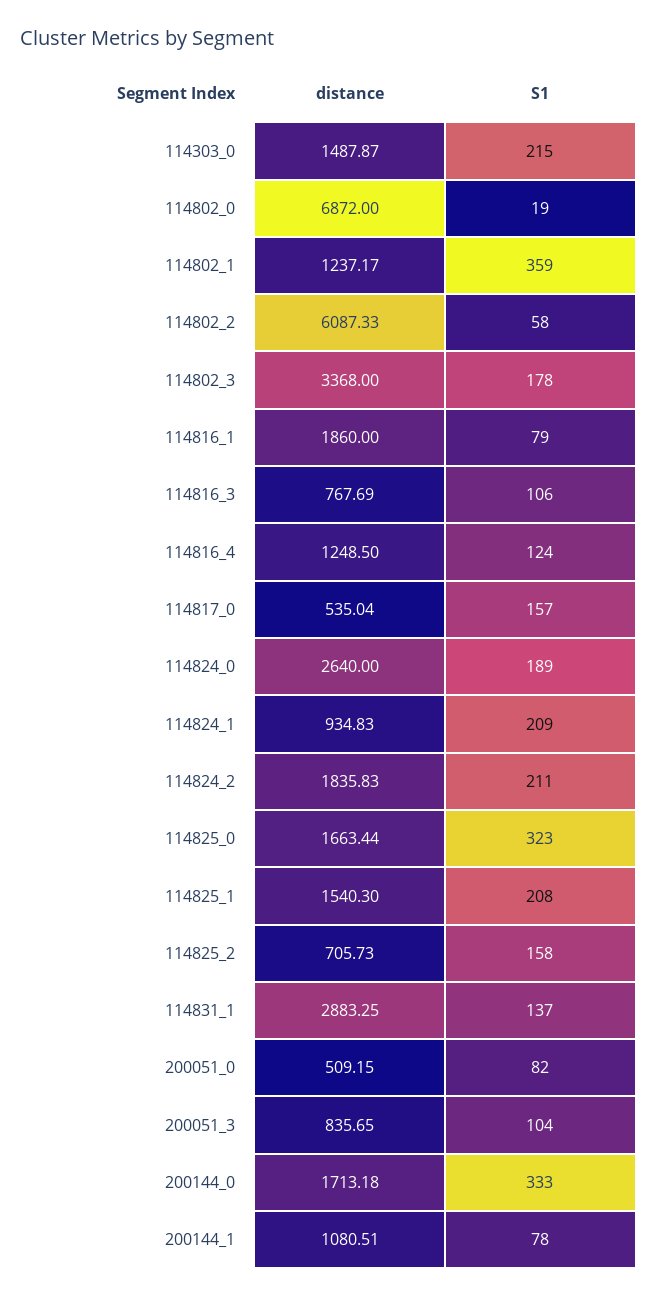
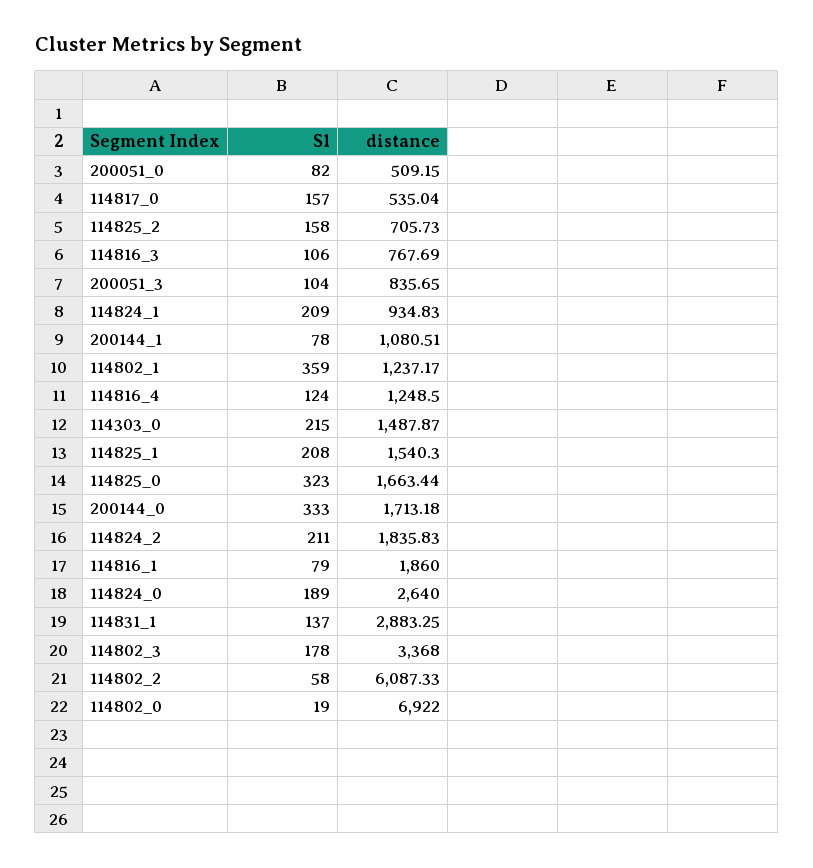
  {
    "distance": {
      "114303_0": 1487.87,
-     "114802_0": 6872,
+     "114802_0": 6922,
      "114802_1": 1237.17,
      "114802_2": 6087.33,
      "114802_3": 3368,
      "114816_1": 1860,
      "114816_3": 767.69,
      "114816_4": 1248.5,
      "114817_0": 535.04,
      "114824_0": 2640,
      "114824_1": 934.83,
      "114824_2": 1835.83,
      "114825_0": 1663.44,
      "114825_1": 1540.3,
      "114825_2": 705.73,
      "114831_1": 2883.25,
      "200051_0": 509.15,
      "200051_3": 835.65,
      "200144_0": 1713.18,
      "200144_1": 1080.51
    },
    "S1": {
      "114303_0": 215,
      "114802_0": 19,
      "114802_1": 359,
      "114802_2": 58,
      "114802_3": 178,
      "114816_1": 79,
      "114816_3": 106,
      "114816_4": 124,
      "114817_0": 157,
      "114824_0": 189,
      "114824_1": 209,
      "114824_2": 211,
      "114825_0": 323,
      "114825_1": 208,
      "114825_2": 158,
      "114831_1": 137,
      "200051_0": 82,
      "200051_3": 104,
      "200144_0": 333,
      "200144_1": 78
    }
  }

